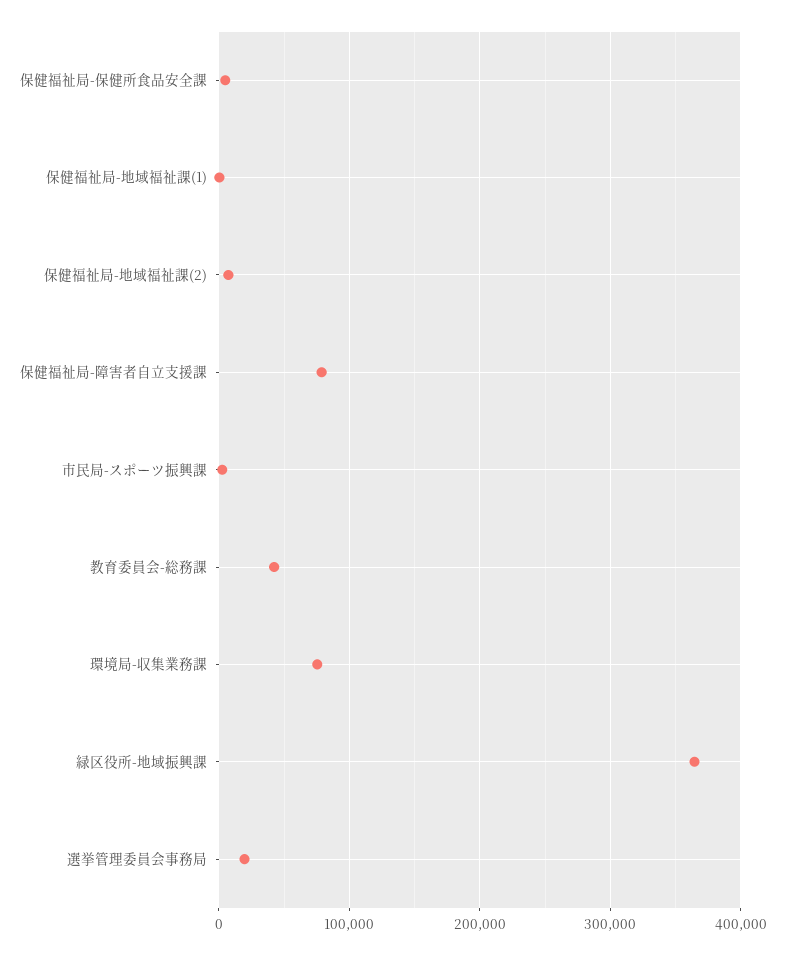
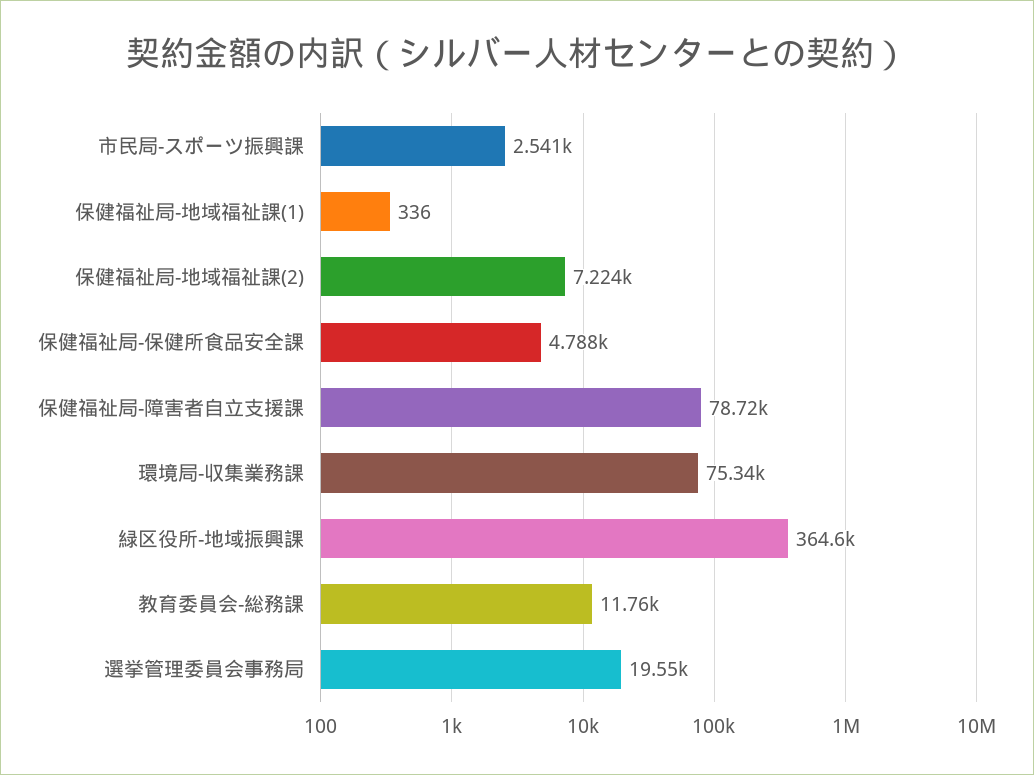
  {
    "保健福祉局-保健所食品安全課": 4788,
    "保健福祉局-地域福祉課(1)": 336,
    "保健福祉局-地域福祉課(2)": 7224,
    "保健福祉局-障害者自立支援課": 78720,
    "市民局-スポーツ振興課": 2541,
-   "教育委員会-総務課": 40000,
+   "教育委員会-総務課": 11760,
    "環境局-収集業務課": 75340,
    "緑区役所-地域振興課": 364600,
    "選挙管理委員会事務局": 19550
  }

